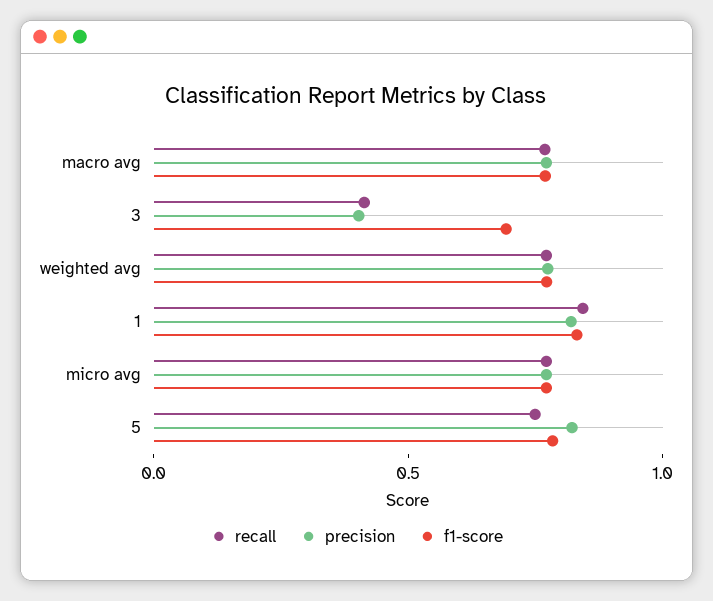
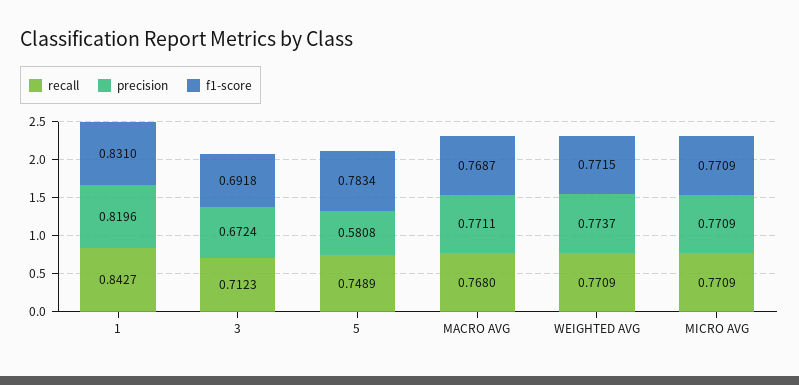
  {
    "recall": {
      "macro avg": 0.768,
-     "3": 0.4,
+     "3": 0.7123,
      "weighted avg": 0.7709,
      "1": 0.8427,
      "micro avg": 0.7709,
      "5": 0.7489
    },
    "precision": {
      "macro avg": 0.7711,
-     "3": 0.4,
+     "3": 0.6724,
      "weighted avg": 0.7737,
      "1": 0.8196,
      "micro avg": 0.7709,
-     "5": 0.8
+     "5": 0.5808
    },
    "f1-score": {
      "macro avg": 0.7687,
      "3": 0.6918,
      "weighted avg": 0.7715,
      "1": 0.831,
      "micro avg": 0.7709,
      "5": 0.7834
    }
  }

